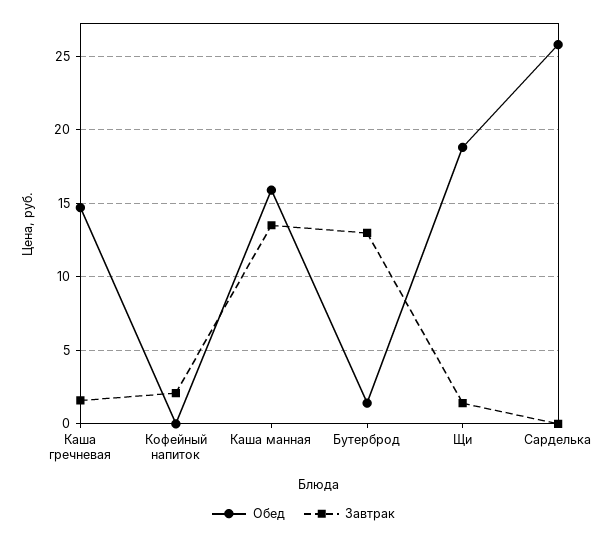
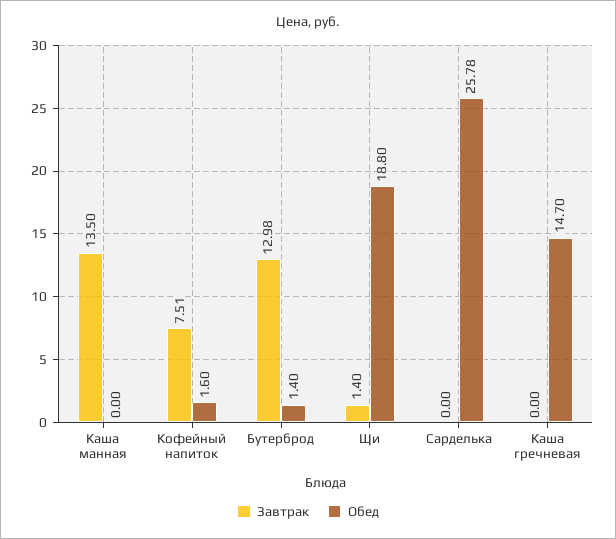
  {
    "Обед": {
      "Каша гречневая": 14.7,
-     "Кофейный напиток": 0,
+     "Кофейный напиток": 1.6,
-     "Каша манная": 16,
+     "Каша манная": 0,
      "Бутерброд": 1.4,
      "Щи": 18.8,
      "Сарделька": 25.78
    },
    "Завтрак": {
-     "Каша гречневая": 1.5,
+     "Каша гречневая": 0,
-     "Кофейный напиток": 2,
+     "Кофейный напиток": 7.51,
      "Каша манная": 13.5,
      "Бутерброд": 12.98,
      "Щи": 1.4,
      "Сарделька": 0
    }
  }

